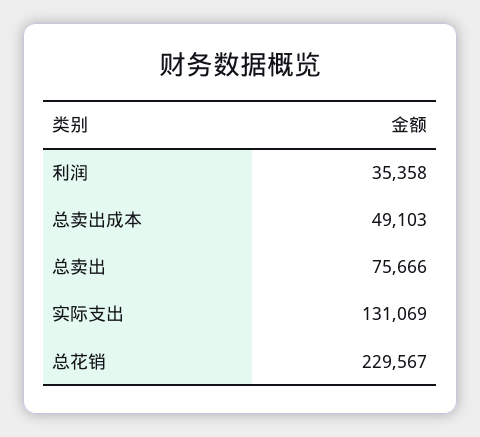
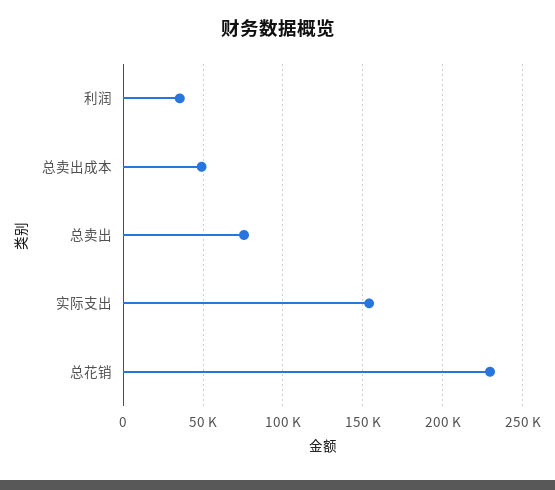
  {
    "利润": 35358,
    "总卖出成本": 49103,
    "总卖出": 75666,
-   "实际支出": 131069,
+   "实际支出": 155000,
    "总花销": 229567
  }

